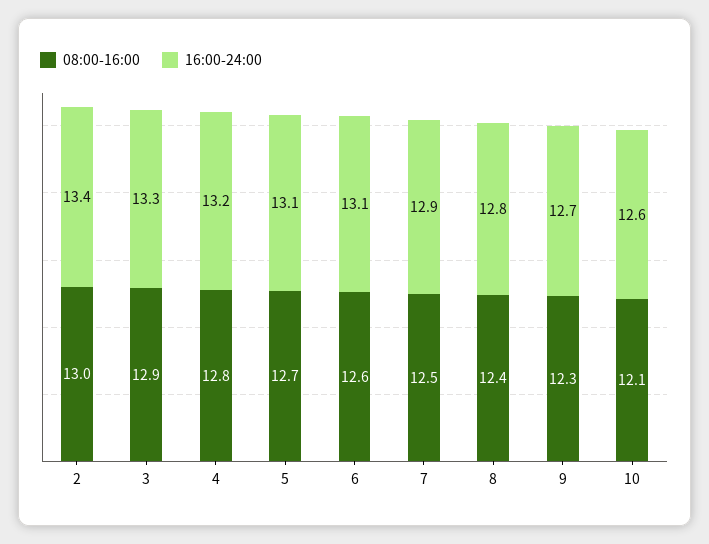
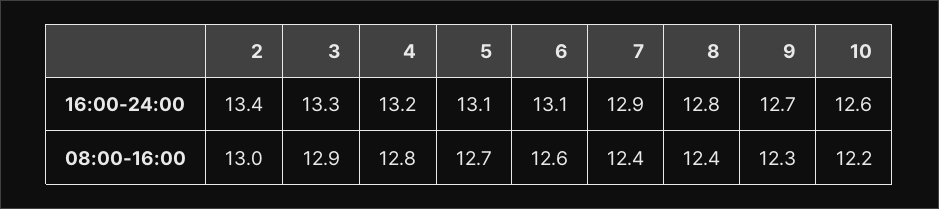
  {
    "08:00-16:00": {
      "2": 13,
      "3": 12.9,
      "4": 12.8,
      "5": 12.7,
      "6": 12.6,
-     "7": 12.5,
+     "7": 12.4,
      "8": 12.4,
      "9": 12.3,
-     "10": 12.1
+     "10": 12.2
    },
    "16:00-24:00": {
      "2": 13.4,
      "3": 13.3,
      "4": 13.2,
      "5": 13.1,
      "6": 13.1,
      "7": 12.9,
      "8": 12.8,
      "9": 12.7,
      "10": 12.6
    }
  }

